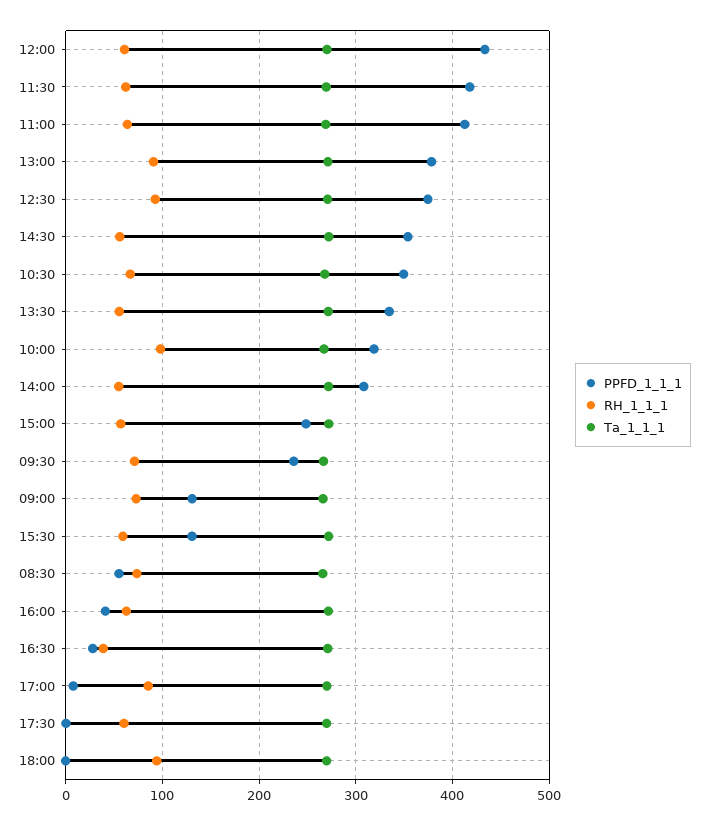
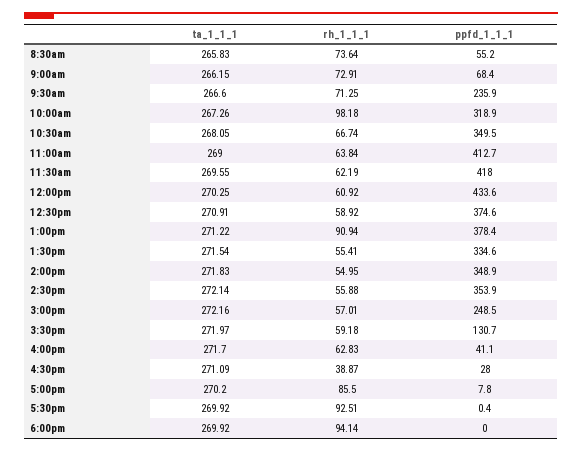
  {
    "PPFD_1_1_1": {
      "12:00": 433.6,
      "11:30": 418,
      "11:00": 412.7,
      "13:00": 378.4,
      "12:30": 374.6,
      "14:30": 353.9,
      "10:30": 349.5,
      "13:30": 334.6,
      "10:00": 318.9,
-     "14:00": 310,
+     "14:00": 348.9,
      "15:00": 248.5,
      "09:30": 235.9,
-     "09:00": 130,
+     "09:00": 68.4,
      "15:30": 130.7,
      "08:30": 55.2,
      "16:00": 41.1,
      "16:30": 28,
      "17:00": 7.8,
      "17:30": 0.4,
      "18:00": 0
    },
    "RH_1_1_1": {
      "12:00": 60.92,
      "11:30": 62.19,
      "11:00": 63.84,
      "13:00": 90.94,
-     "12:30": 90,
+     "12:30": 58.92,
      "14:30": 55.88,
      "10:30": 66.74,
      "13:30": 55.41,
      "10:00": 98.18,
      "14:00": 54.95,
      "15:00": 57.01,
      "09:30": 71.25,
      "09:00": 72.91,
      "15:30": 59.18,
      "08:30": 73.64,
      "16:00": 62.83,
      "16:30": 38.87,
      "17:00": 85.5,
-     "17:30": 60,
+     "17:30": 92.51,
      "18:00": 94.14
    },
    "Ta_1_1_1": {
      "12:00": 270.25,
      "11:30": 269.55,
      "11:00": 269,
      "13:00": 271.22,
      "12:30": 270.91,
      "14:30": 272.14,
      "10:30": 268.05,
      "13:30": 271.54,
      "10:00": 267.26,
      "14:00": 271.83,
      "15:00": 272.16,
      "09:30": 266.6,
      "09:00": 266.15,
      "15:30": 271.97,
      "08:30": 265.83,
      "16:00": 271.7,
      "16:30": 271.09,
      "17:00": 270.2,
      "17:30": 269.92,
      "18:00": 269.92
    }
  }

